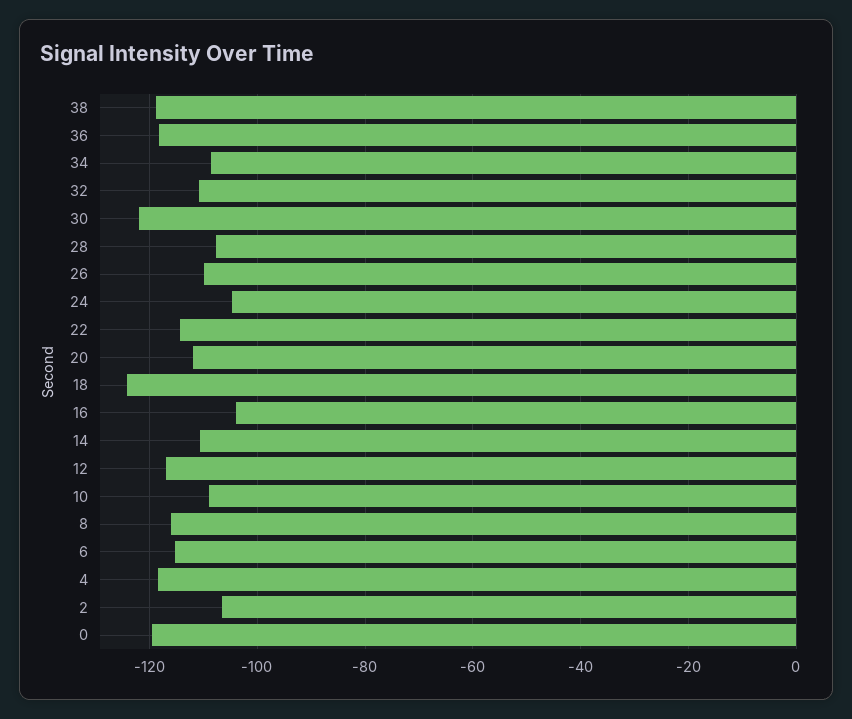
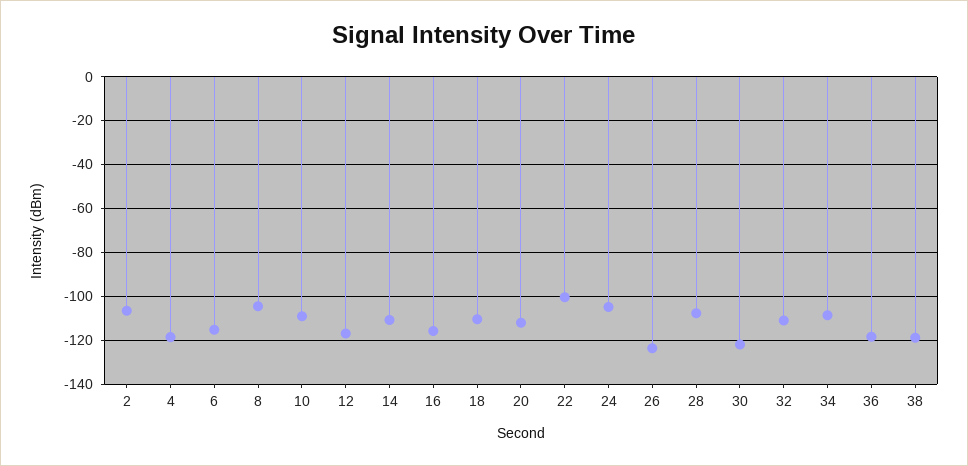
  {
    "38": -118,
    "36": -118,
    "34": -108,
    "32": -110,
    "30": -122,
    "28": -108,
-   "26": -110,
+   "26": -125,
    "24": -104,
-   "22": -114,
+   "22": -100,
    "20": -112,
-   "18": -124,
+   "18": -110,
-   "16": -104,
+   "16": -115,
    "14": -110,
    "12": -116,
    "10": -110,
-   "8": -116,
+   "8": -105,
    "6": -116,
    "4": -118,
-   "2": -106,
+   "2": -106
-   "0": -120
  }

